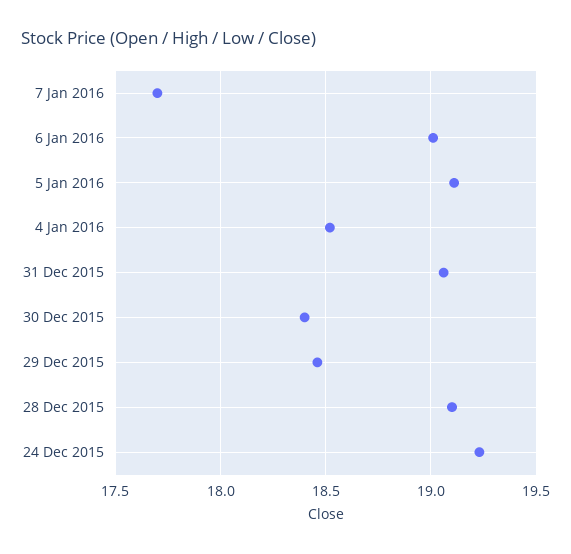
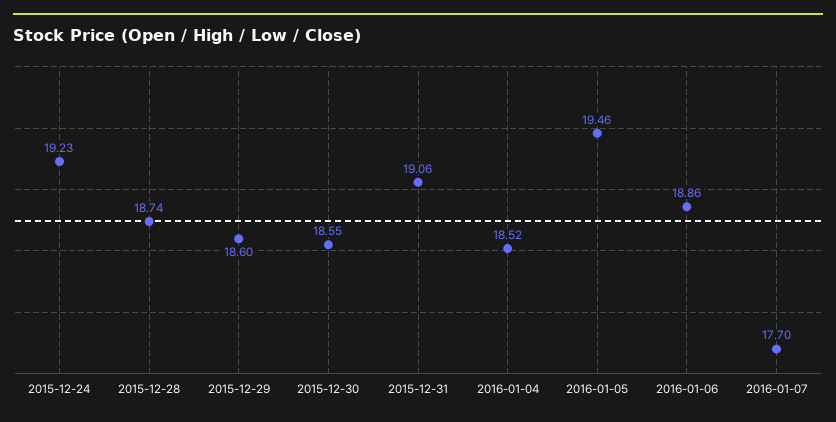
  {
    "7 Jan 2016": 17.7,
-   "6 Jan 2016": 19,
+   "6 Jan 2016": 18.86,
-   "5 Jan 2016": 19.1,
+   "5 Jan 2016": 19.46,
    "4 Jan 2016": 18.52,
    "31 Dec 2015": 19.06,
-   "30 Dec 2015": 18.4,
+   "30 Dec 2015": 18.55,
-   "29 Dec 2015": 18.45,
+   "29 Dec 2015": 18.6,
-   "28 Dec 2015": 19.1,
+   "28 Dec 2015": 18.74,
    "24 Dec 2015": 19.23
  }

